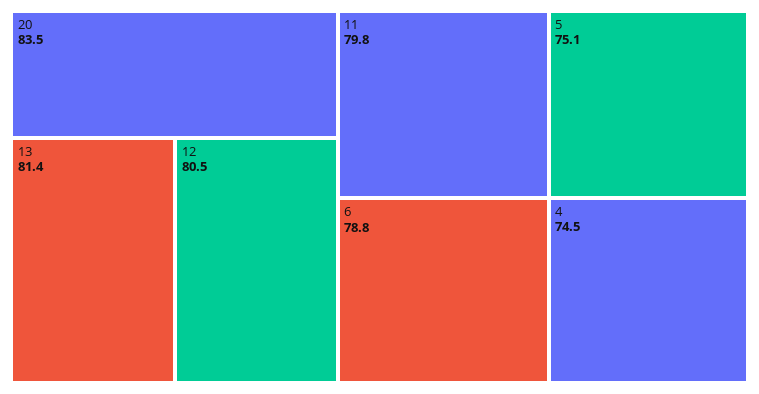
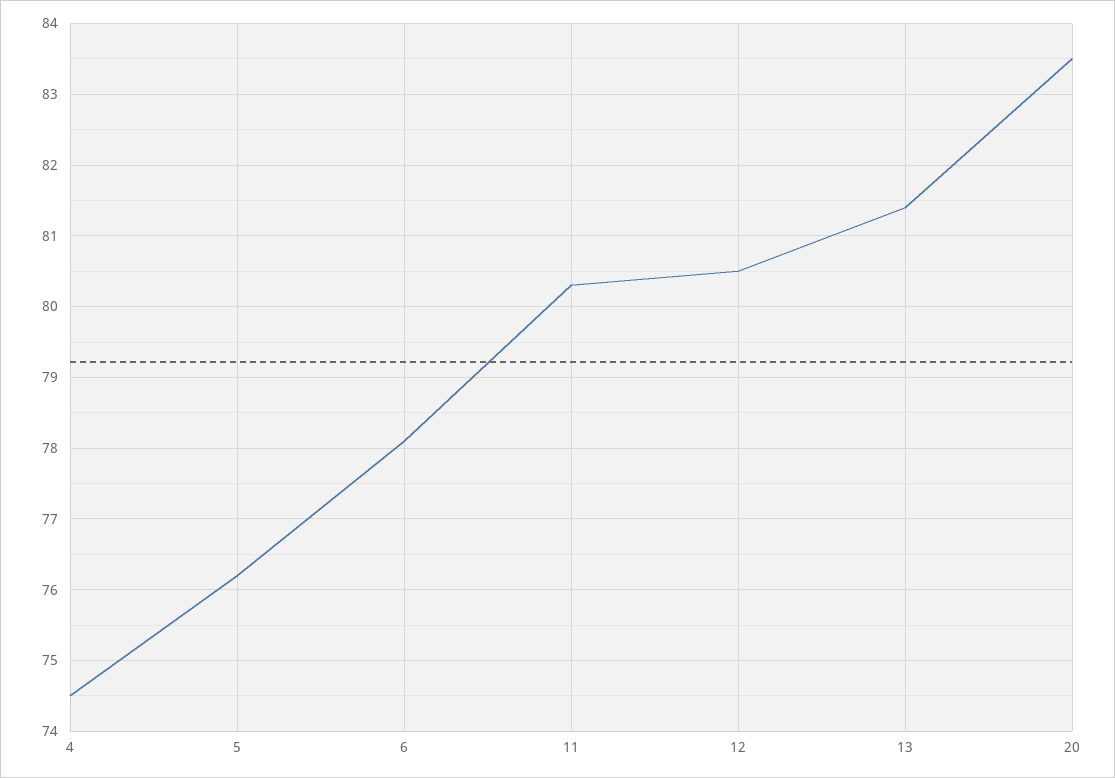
  {
    "20": 83.5,
    "13": 81.4,
    "12": 80.5,
-   "11": 79.8,
+   "11": 80.3,
-   "6": 78.8,
+   "6": 78.1,
-   "5": 75.1,
+   "5": 76.2,
    "4": 74.5
  }

